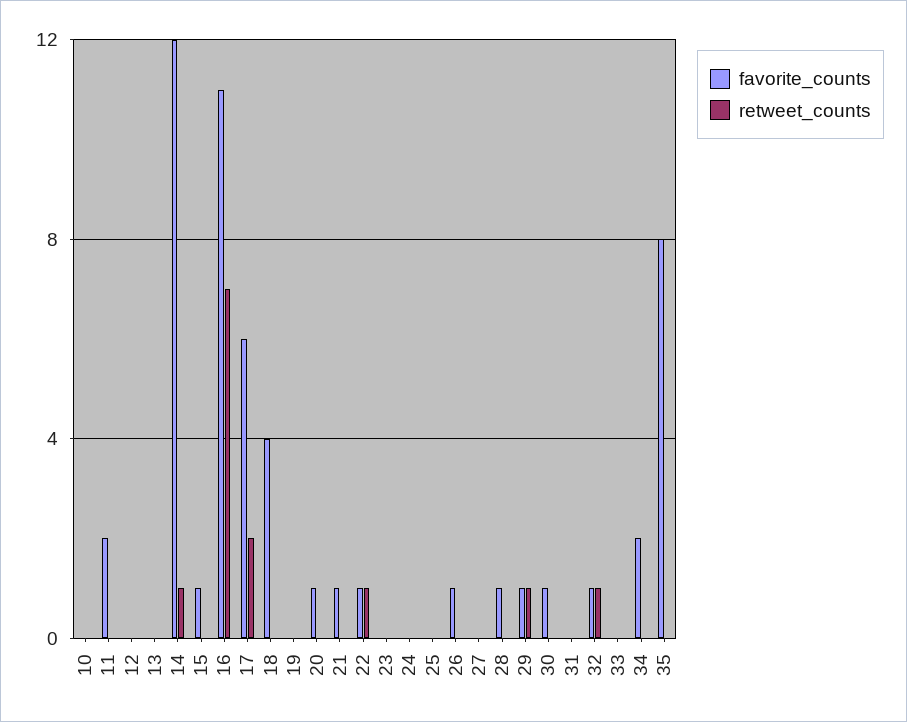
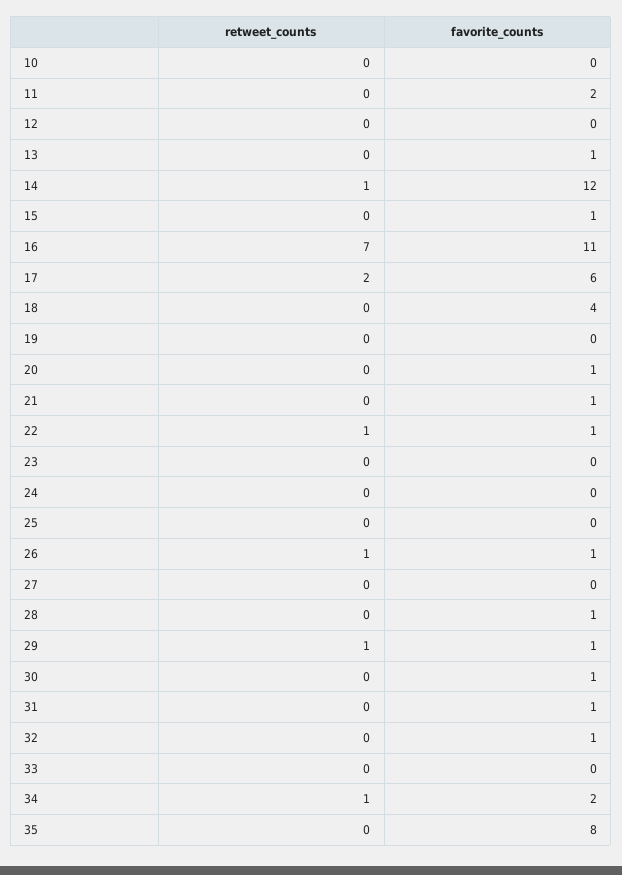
  {
    "favorite_counts": {
      "10": 0,
      "11": 2,
      "12": 0,
-     "13": 0,
+     "13": 1,
      "14": 12,
      "15": 1,
      "16": 11,
      "17": 6,
      "18": 4,
      "19": 0,
      "20": 1,
      "21": 1,
      "22": 1,
      "23": 0,
      "24": 0,
      "25": 0,
      "26": 1,
      "27": 0,
      "28": 1,
      "29": 1,
      "30": 1,
-     "31": 0,
+     "31": 1,
      "32": 1,
      "33": 0,
      "34": 2,
      "35": 8
    },
    "retweet_counts": {
      "10": 0,
      "11": 0,
      "12": 0,
      "13": 0,
      "14": 1,
      "15": 0,
      "16": 7,
      "17": 2,
      "18": 0,
      "19": 0,
      "20": 0,
      "21": 0,
      "22": 1,
      "23": 0,
      "24": 0,
      "25": 0,
-     "26": 0,
+     "26": 1,
      "27": 0,
      "28": 0,
      "29": 1,
      "30": 0,
      "31": 0,
-     "32": 1,
+     "32": 0,
      "33": 0,
-     "34": 0,
+     "34": 1,
      "35": 0
    }
  }

